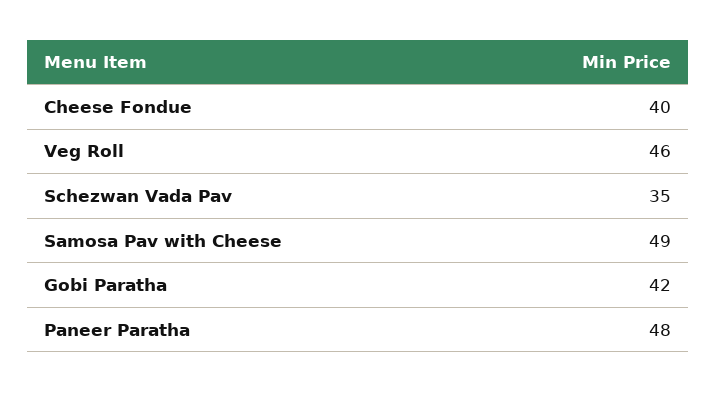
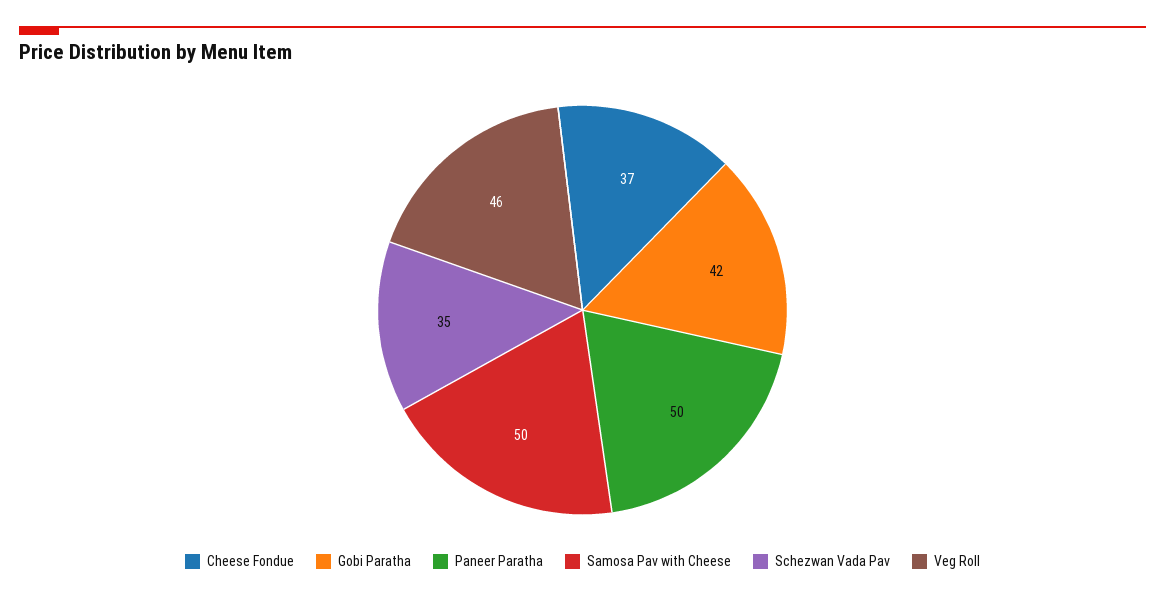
  {
-   "Cheese Fondue": 40,
+   "Cheese Fondue": 37,
    "Veg Roll": 46,
    "Schezwan Vada Pav": 35,
-   "Samosa Pav with Cheese": 49,
+   "Samosa Pav with Cheese": 50,
    "Gobi Paratha": 42,
-   "Paneer Paratha": 48
+   "Paneer Paratha": 50
  }

